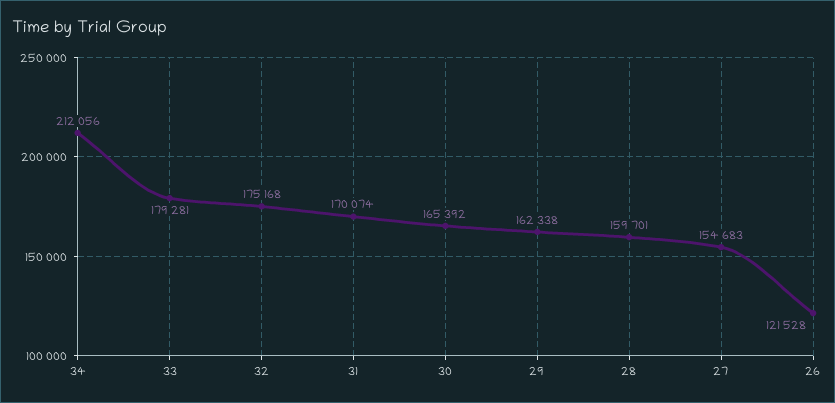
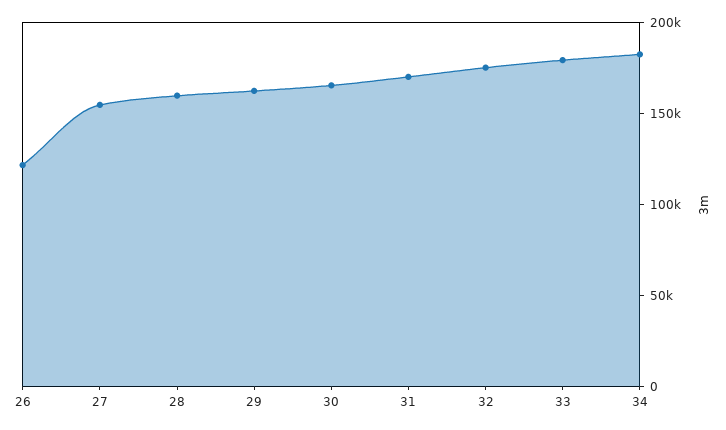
  {
-   "34": 212056,
+   "34": 180000,
    "33": 179281,
    "32": 175168,
    "31": 170074,
    "30": 165392,
    "29": 162338,
    "28": 159701,
    "27": 154683,
    "26": 121528
  }

